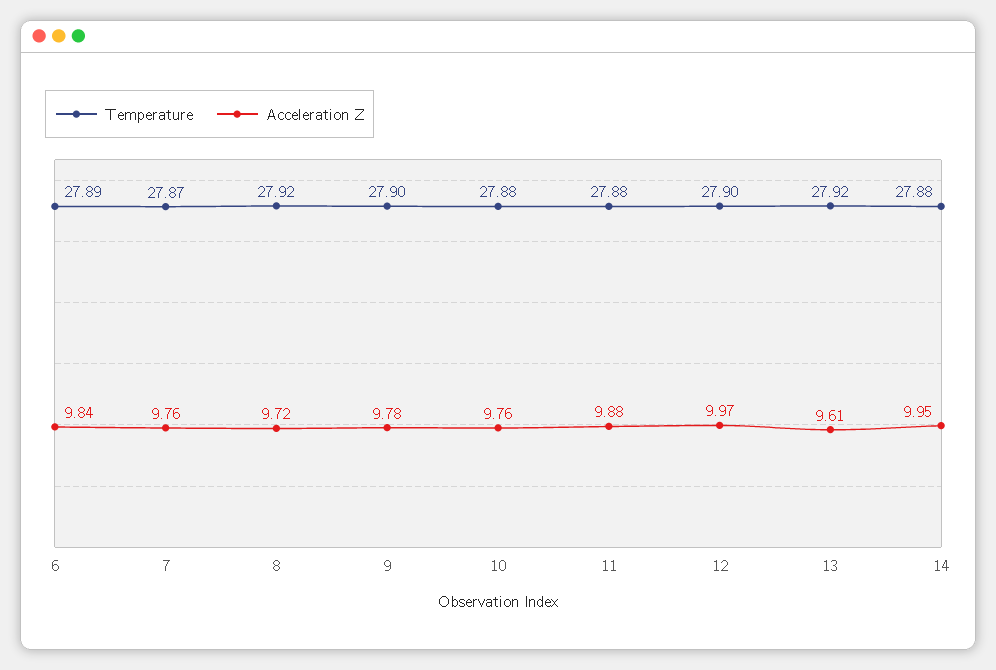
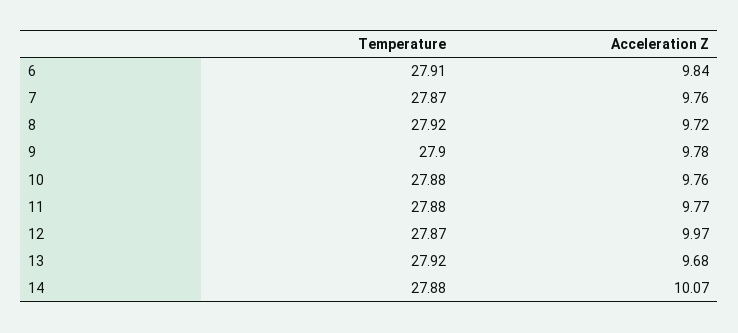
  {
    "Temperature": {
-     "6": 27.89,
+     "6": 27.91,
      "7": 27.87,
      "8": 27.92,
      "9": 27.9,
      "10": 27.88,
      "11": 27.88,
-     "12": 27.9,
+     "12": 27.87,
      "13": 27.92,
      "14": 27.88
    },
    "Acceleration Z": {
      "6": 9.84,
      "7": 9.76,
      "8": 9.72,
      "9": 9.78,
      "10": 9.76,
-     "11": 9.88,
+     "11": 9.77,
      "12": 9.97,
-     "13": 9.61,
+     "13": 9.68,
-     "14": 9.95
+     "14": 10.07
    }
  }

